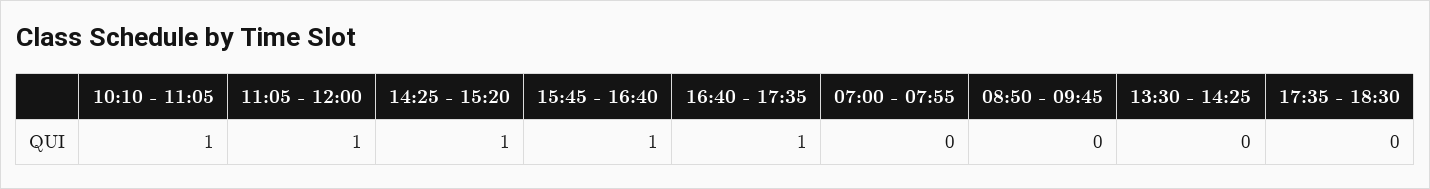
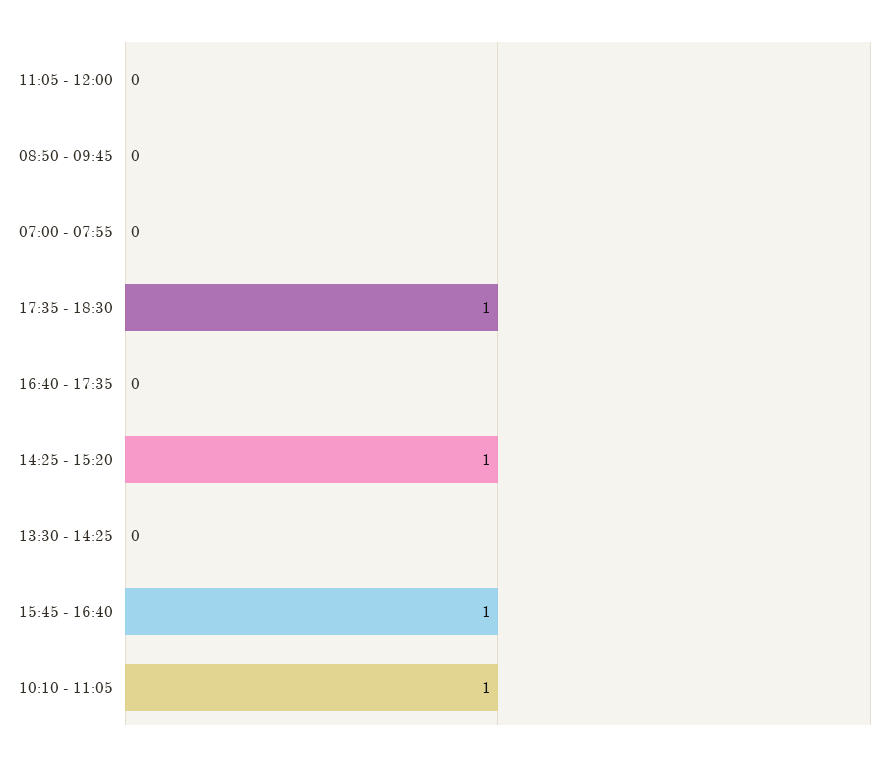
  {
    "10:10 - 11:05": 1,
-   "11:05 - 12:00": 1,
+   "11:05 - 12:00": 0,
    "14:25 - 15:20": 1,
    "15:45 - 16:40": 1,
-   "16:40 - 17:35": 1,
+   "16:40 - 17:35": 0,
    "07:00 - 07:55": 0,
    "08:50 - 09:45": 0,
    "13:30 - 14:25": 0,
-   "17:35 - 18:30": 0
+   "17:35 - 18:30": 1
  }

